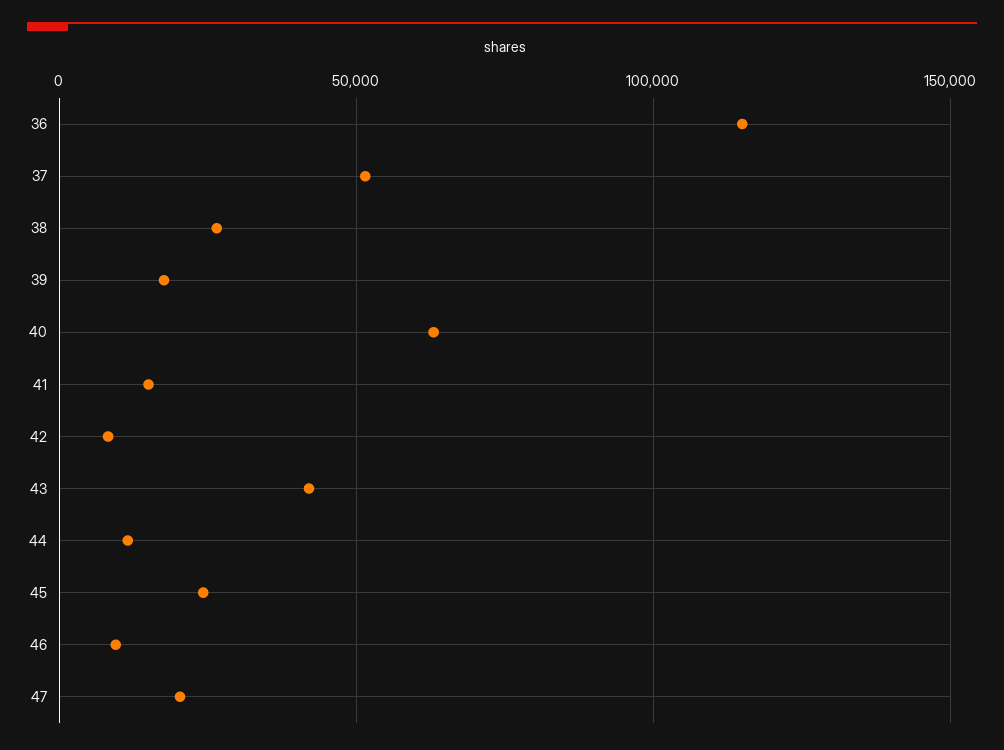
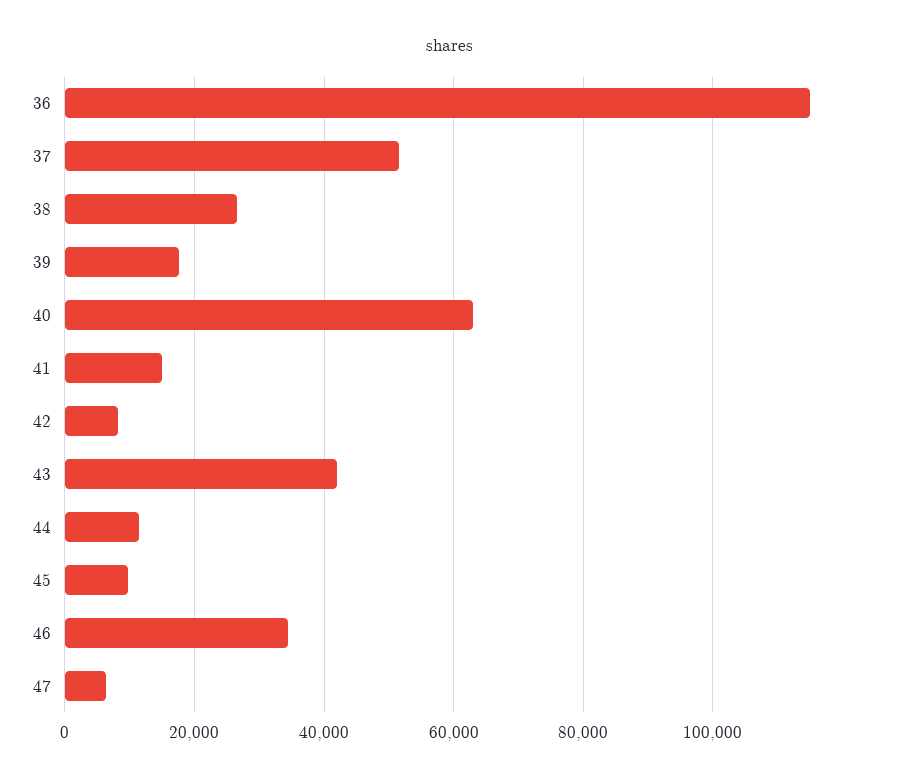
  {
    "36": 114000,
    "37": 52000,
    "38": 26000,
    "39": 18000,
    "40": 64000,
    "41": 16000,
    "42": 8000,
    "43": 42000,
    "44": 12000,
-   "45": 25000,
+   "45": 10000,
-   "46": 10000,
+   "46": 34000,
-   "47": 20000
+   "47": 6000
  }

